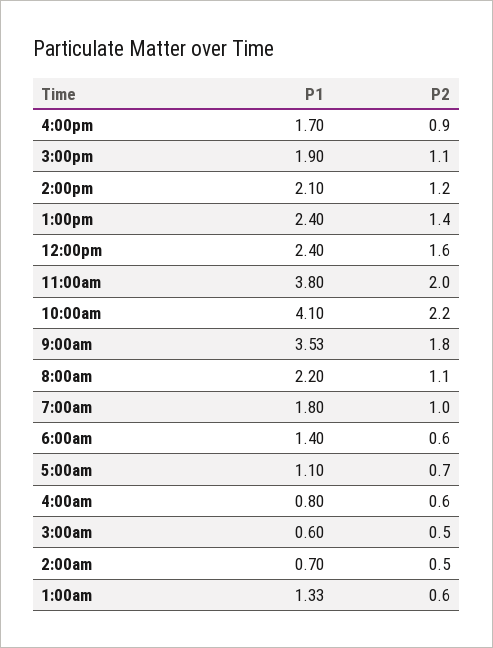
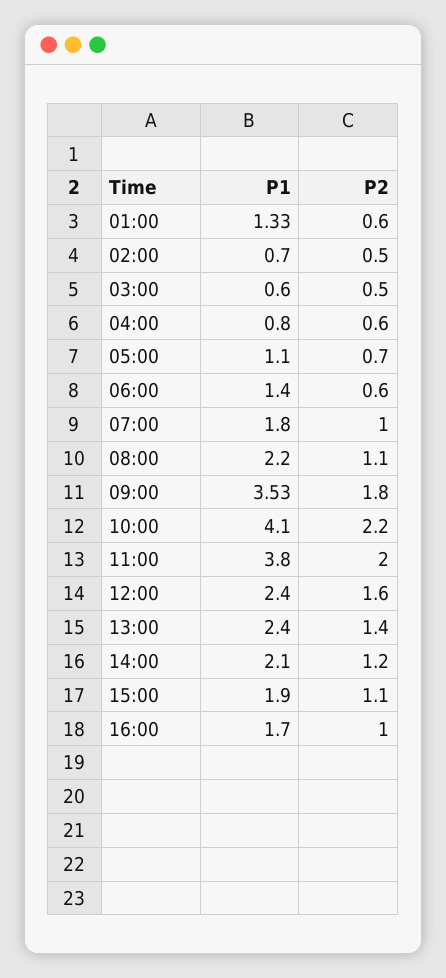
  {
    "P1": {
      "4:00pm": 1.7,
      "3:00pm": 1.9,
      "2:00pm": 2.1,
      "1:00pm": 2.4,
      "12:00pm": 2.4,
      "11:00am": 3.8,
      "10:00am": 4.1,
      "9:00am": 3.53,
      "8:00am": 2.2,
      "7:00am": 1.8,
      "6:00am": 1.4,
      "5:00am": 1.1,
      "4:00am": 0.8,
      "3:00am": 0.6,
      "2:00am": 0.7,
      "1:00am": 1.33
    },
    "P2": {
-     "4:00pm": 0.9,
+     "4:00pm": 1,
      "3:00pm": 1.1,
      "2:00pm": 1.2,
      "1:00pm": 1.4,
      "12:00pm": 1.6,
      "11:00am": 2,
      "10:00am": 2.2,
      "9:00am": 1.8,
      "8:00am": 1.1,
      "7:00am": 1,
      "6:00am": 0.6,
      "5:00am": 0.7,
      "4:00am": 0.6,
      "3:00am": 0.5,
      "2:00am": 0.5,
      "1:00am": 0.6
    }
  }

